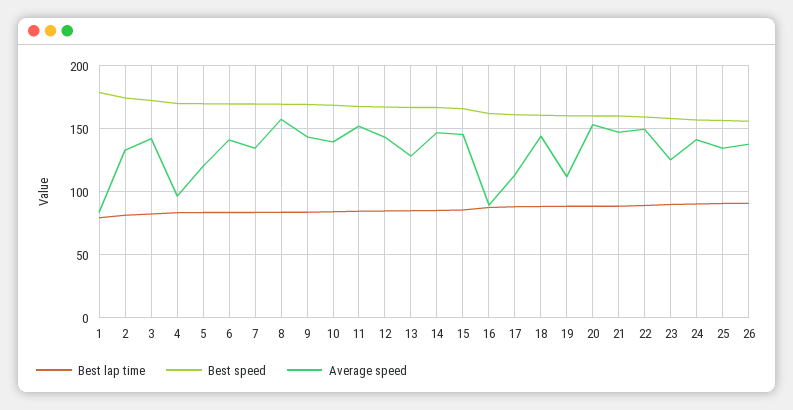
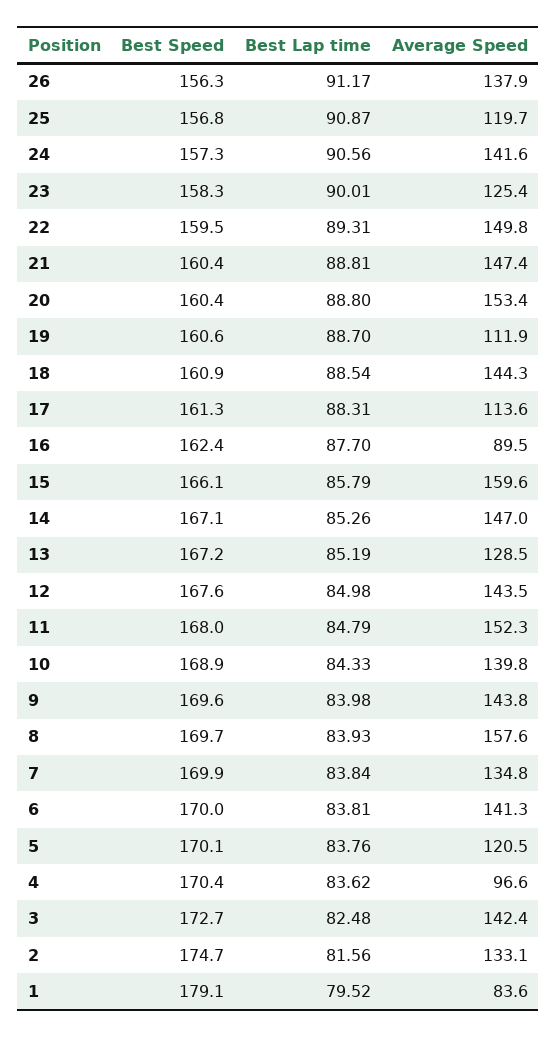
  {
    "Best lap time": {
      "1": 79.52,
      "2": 81.56,
      "3": 82.48,
      "4": 83.62,
      "5": 83.76,
      "6": 83.81,
      "7": 83.84,
      "8": 83.93,
      "9": 83.98,
      "10": 84.33,
      "11": 84.79,
      "12": 84.98,
      "13": 85.19,
      "14": 85.26,
      "15": 85.79,
      "16": 87.7,
      "17": 88.31,
      "18": 88.54,
      "19": 88.7,
      "20": 88.8,
      "21": 88.81,
      "22": 89.31,
      "23": 90.01,
      "24": 90.56,
      "25": 90.87,
      "26": 91.17
    },
    "Best speed": {
      "1": 179.1,
      "2": 174.7,
      "3": 172.7,
      "4": 170.4,
      "5": 170.1,
      "6": 170,
      "7": 169.9,
      "8": 169.7,
      "9": 169.6,
      "10": 168.9,
      "11": 168,
      "12": 167.6,
      "13": 167.2,
      "14": 167.1,
      "15": 166.1,
      "16": 162.4,
      "17": 161.3,
      "18": 160.9,
      "19": 160.6,
      "20": 160.4,
      "21": 160.4,
      "22": 159.5,
      "23": 158.3,
      "24": 157.3,
      "25": 156.8,
      "26": 156.3
    },
    "Average speed": {
      "1": 83.6,
      "2": 133.1,
      "3": 142.4,
      "4": 96.6,
      "5": 120.5,
      "6": 141.3,
      "7": 134.8,
      "8": 157.6,
      "9": 143.8,
      "10": 139.8,
      "11": 152.3,
      "12": 143.5,
      "13": 128.5,
      "14": 147,
-     "15": 145,
+     "15": 159.6,
      "16": 89.5,
      "17": 113.6,
      "18": 144.3,
      "19": 111.9,
      "20": 153.4,
      "21": 147.4,
      "22": 149.8,
      "23": 125.4,
      "24": 141.6,
-     "25": 135,
+     "25": 119.7,
      "26": 137.9
    }
  }

